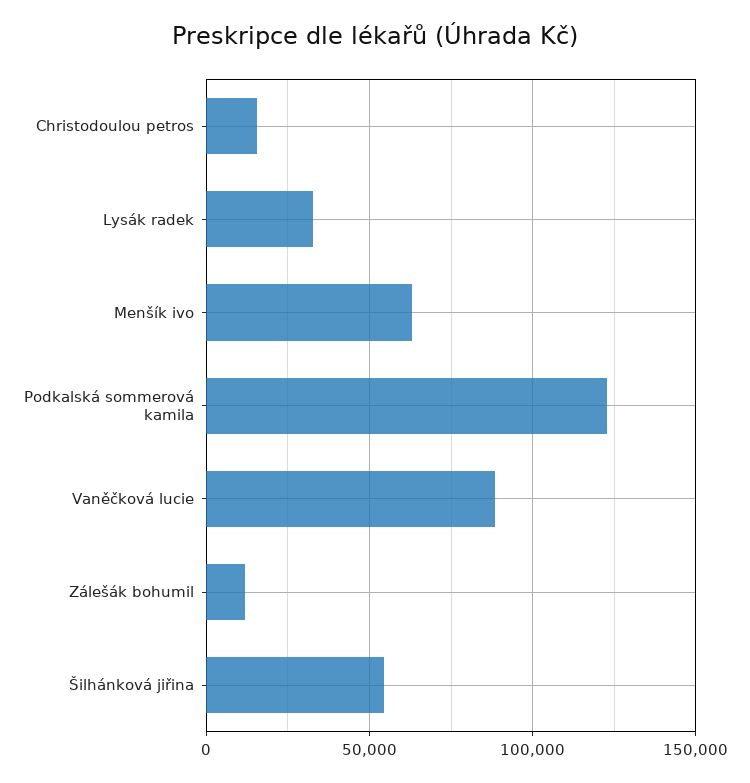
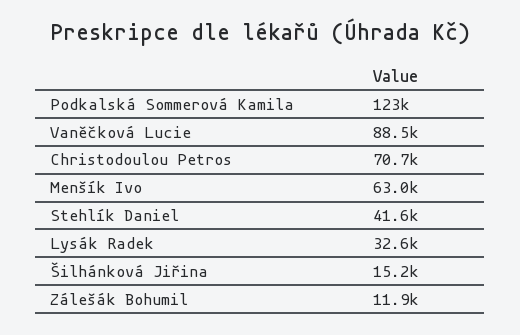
  {
-   "Christodoulou petros": 15000,
+   "Christodoulou petros": 70700,
    "Lysák radek": 32600,
    "Menšík ivo": 63000,
    "Podkalská sommerová kamila": 123000,
    "Vaněčková lucie": 88500,
    "Zálešák bohumil": 11900,
-   "Šilhánková jiřina": 55000
+   "Šilhánková jiřina": 15200,
+   "Stehlík Daniel": 41600
  }

